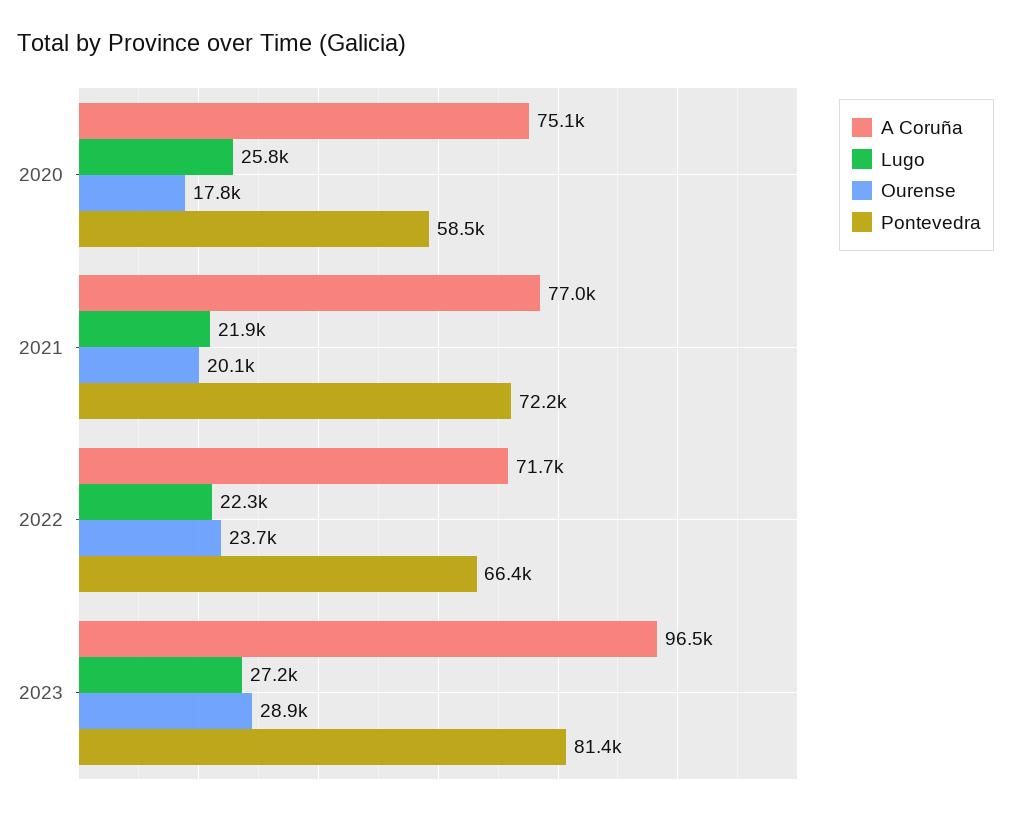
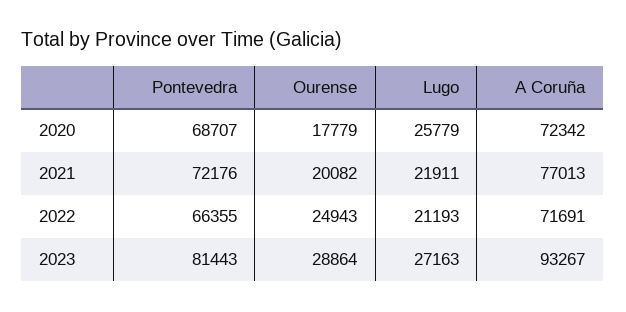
  {
    "A Coruña": {
-     "2020": 75100,
+     "2020": 72342,
      "2021": 77013,
      "2022": 71691,
-     "2023": 96500
+     "2023": 93267
    },
    "Lugo": {
      "2020": 25779,
      "2021": 21911,
-     "2022": 22300,
+     "2022": 21193,
      "2023": 27163
    },
    "Ourense": {
      "2020": 17779,
      "2021": 20082,
-     "2022": 23700,
+     "2022": 24943,
      "2023": 28864
    },
    "Pontevedra": {
-     "2020": 58500,
+     "2020": 68707,
      "2021": 72176,
      "2022": 66355,
      "2023": 81443
    }
  }

